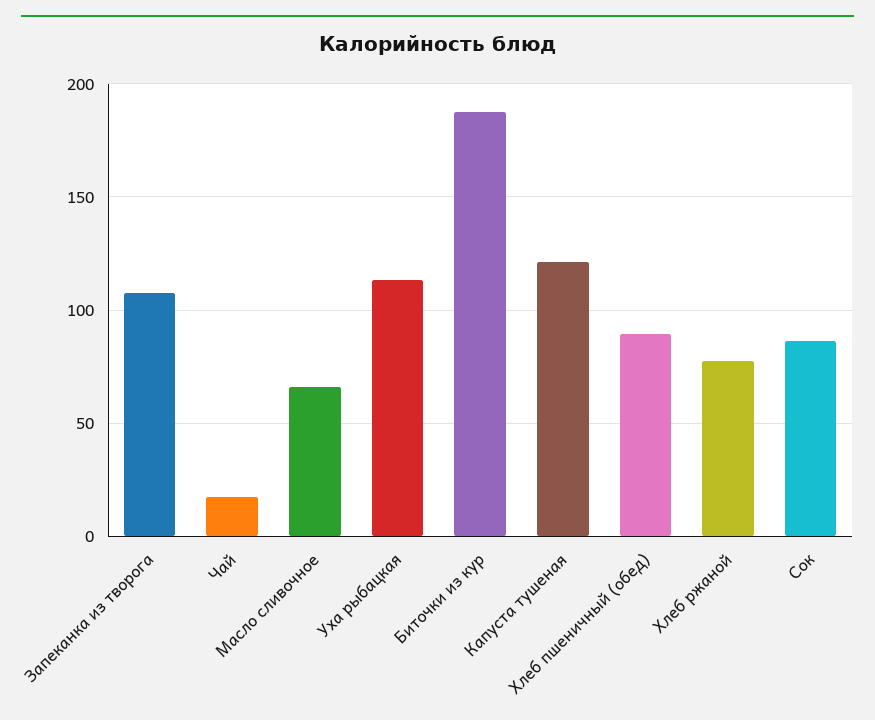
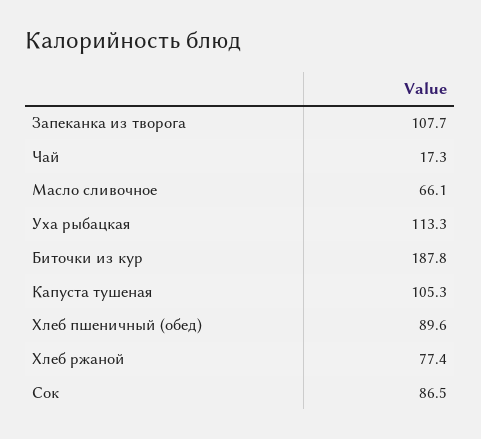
  {
    "Запеканка из творога": 107.7,
    "Чай": 17.3,
    "Масло сливочное": 66.1,
    "Уха рыбацкая": 113.3,
    "Биточки из кур": 187.8,
-   "Капуста тушеная": 120,
+   "Капуста тушеная": 105.3,
    "Хлеб пшеничный (обед)": 89.6,
    "Хлеб ржаной": 77.4,
    "Сок": 86.5
  }

